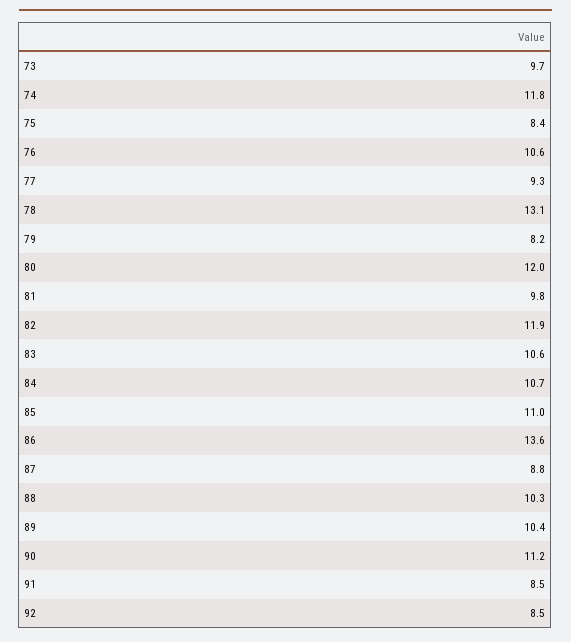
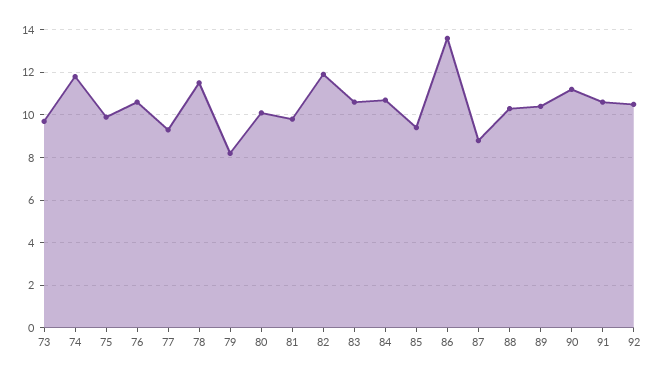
  {
    "73": 9.7,
    "74": 11.8,
-   "75": 8.4,
+   "75": 10,
    "76": 10.6,
    "77": 9.3,
-   "78": 13.1,
+   "78": 11.5,
    "79": 8.2,
-   "80": 12,
+   "80": 10,
    "81": 9.8,
    "82": 11.9,
    "83": 10.6,
    "84": 10.7,
-   "85": 11,
+   "85": 9.5,
    "86": 13.6,
    "87": 8.8,
    "88": 10.3,
    "89": 10.4,
    "90": 11.2,
-   "91": 8.5,
+   "91": 10.5,
-   "92": 8.5
+   "92": 10.5
  }

